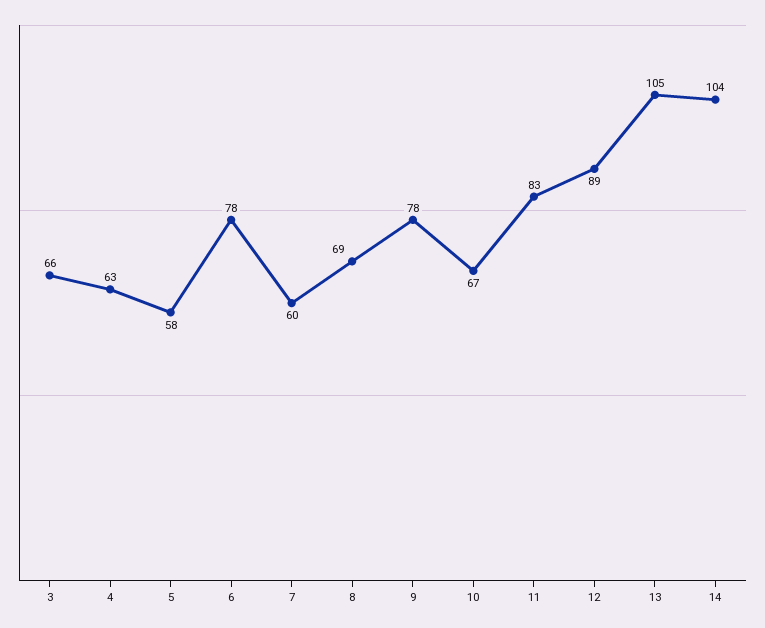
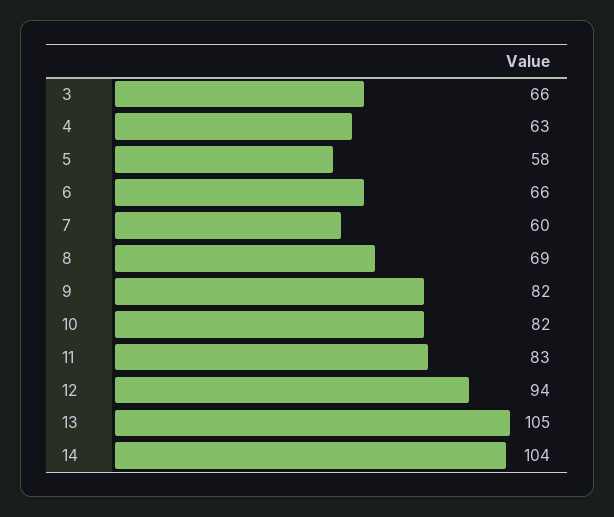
  {
    "3": 66,
    "4": 63,
    "5": 58,
-   "6": 78,
+   "6": 66,
    "7": 60,
    "8": 69,
-   "9": 78,
+   "9": 82,
-   "10": 67,
+   "10": 82,
    "11": 83,
-   "12": 89,
+   "12": 94,
    "13": 105,
    "14": 104
  }

